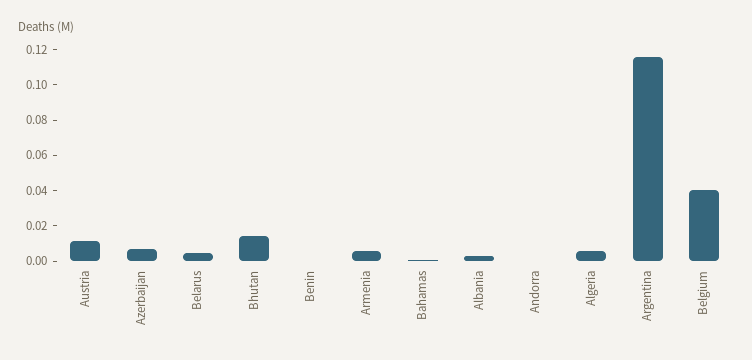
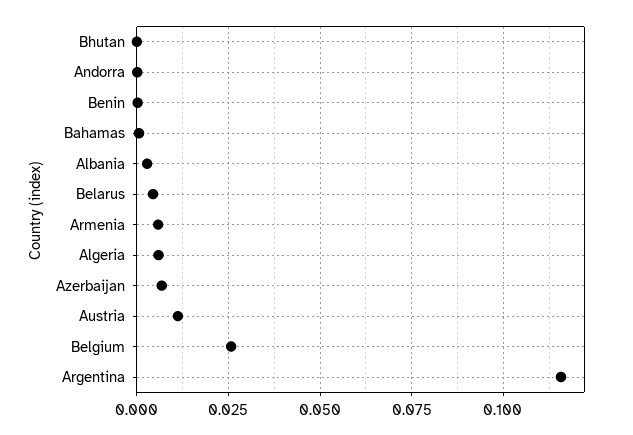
  {
    "Austria": 0.01,
    "Azerbaijan": 0.0075,
    "Belarus": 0.005,
-   "Bhutan": 0.015,
+   "Bhutan": 0,
    "Benin": 0,
    "Armenia": 0.005,
    "Bahamas": 0,
    "Albania": 0.0025,
    "Andorra": 0,
    "Algeria": 0.005,
    "Argentina": 0.115,
-   "Belgium": 0.04
+   "Belgium": 0.025
  }

